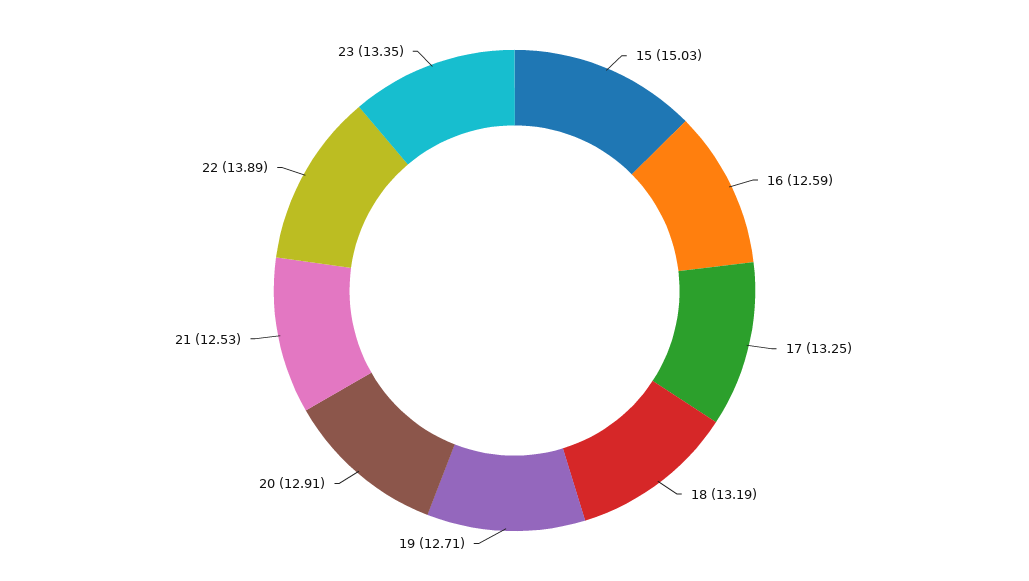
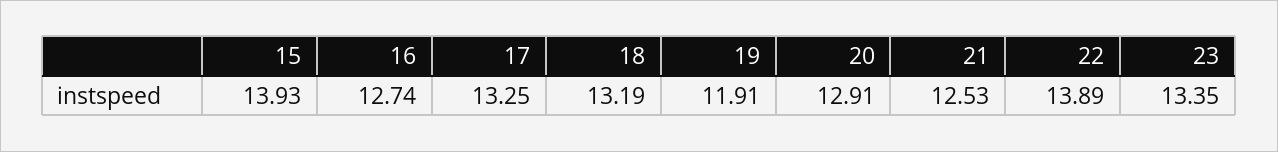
  {
-   "15": 15.03,
+   "15": 13.93,
-   "16": 12.59,
+   "16": 12.74,
    "17": 13.25,
    "18": 13.19,
-   "19": 12.71,
+   "19": 11.91,
    "20": 12.91,
    "21": 12.53,
    "22": 13.89,
    "23": 13.35
  }

